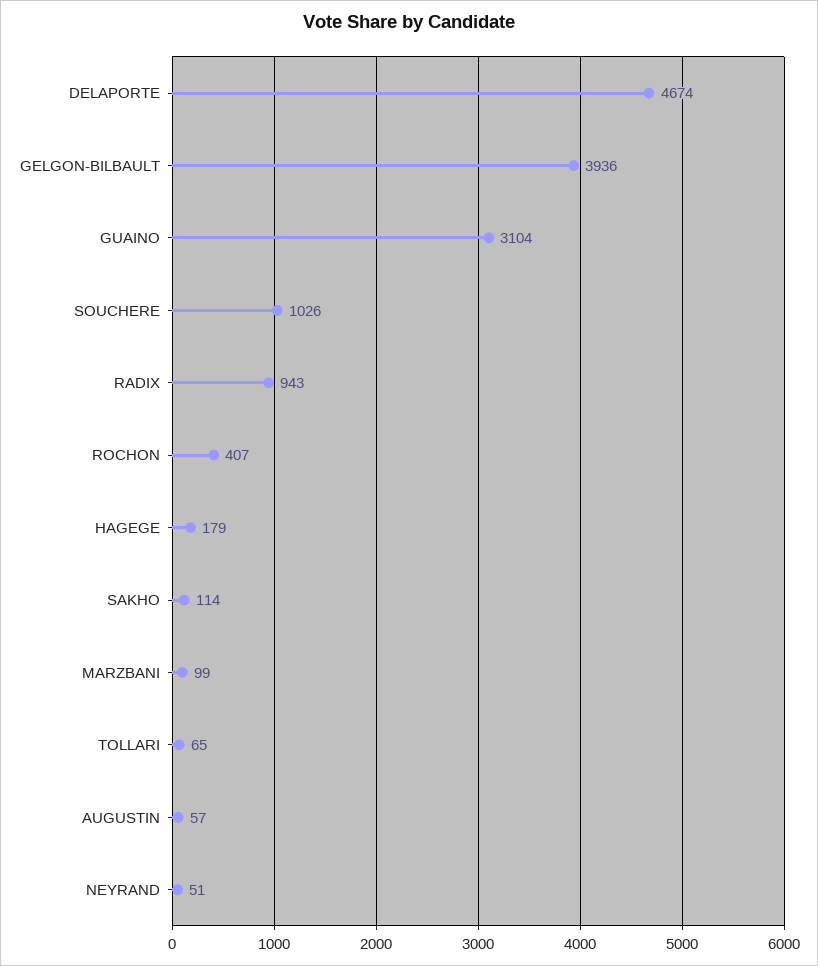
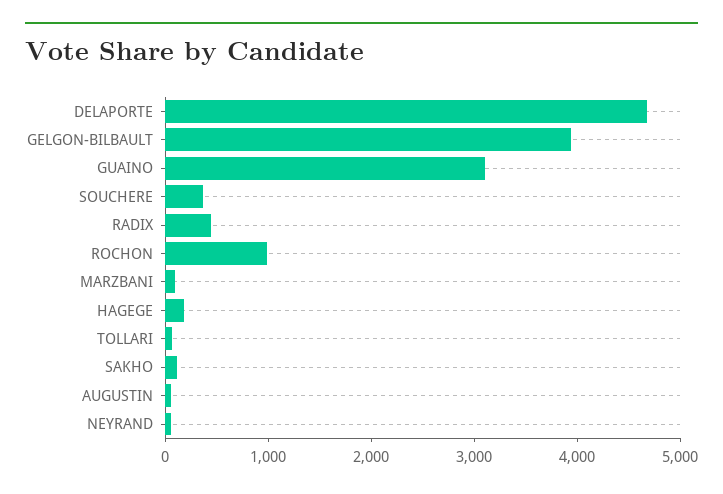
  {
    "DELAPORTE": 4674,
    "GELGON-BILBAULT": 3936,
    "GUAINO": 3104,
-   "SOUCHERE": 1026,
+   "SOUCHERE": 400,
-   "RADIX": 943,
+   "RADIX": 400,
-   "ROCHON": 407,
+   "ROCHON": 1000,
    "HAGEGE": 179,
    "SAKHO": 114,
    "MARZBANI": 99,
    "TOLLARI": 65,
    "AUGUSTIN": 57,
    "NEYRAND": 51
  }

